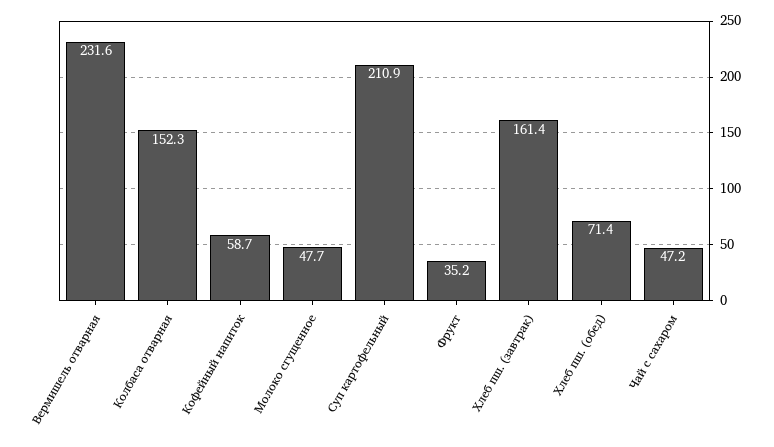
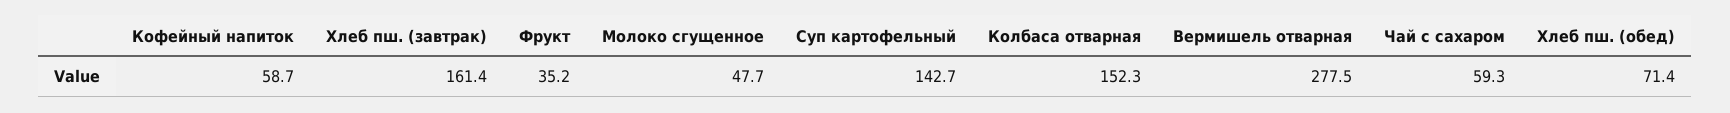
  {
-   "Вермишель отварная": 231.6,
+   "Вермишель отварная": 277.5,
    "Колбаса отварная": 152.3,
    "Кофейный напиток": 58.7,
    "Молоко сгущенное": 47.7,
-   "Суп картофельный": 210.9,
+   "Суп картофельный": 142.7,
    "Фрукт": 35.2,
    "Хлеб пш. (завтрак)": 161.4,
    "Хлеб пш. (обед)": 71.4,
-   "Чай с сахаром": 47.2
+   "Чай с сахаром": 59.3
  }

